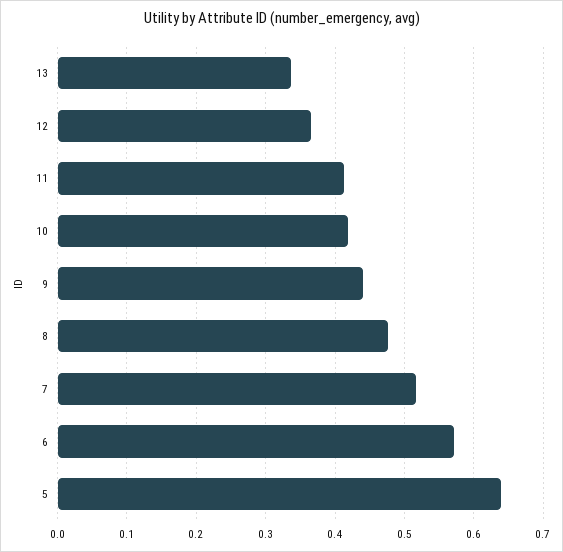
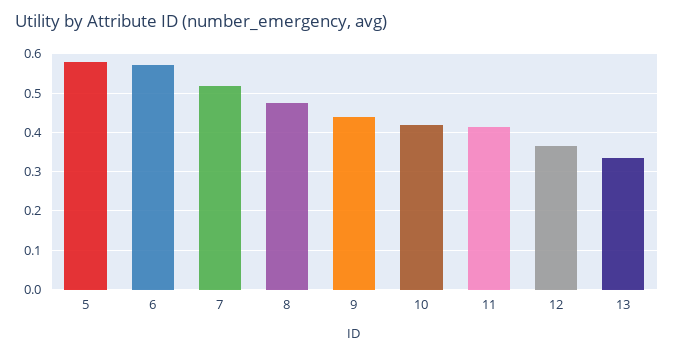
  {
    "13": 0.34,
    "12": 0.37,
    "11": 0.41,
    "10": 0.42,
    "9": 0.44,
    "8": 0.48,
    "7": 0.52,
    "6": 0.57,
-   "5": 0.64
+   "5": 0.58
  }

